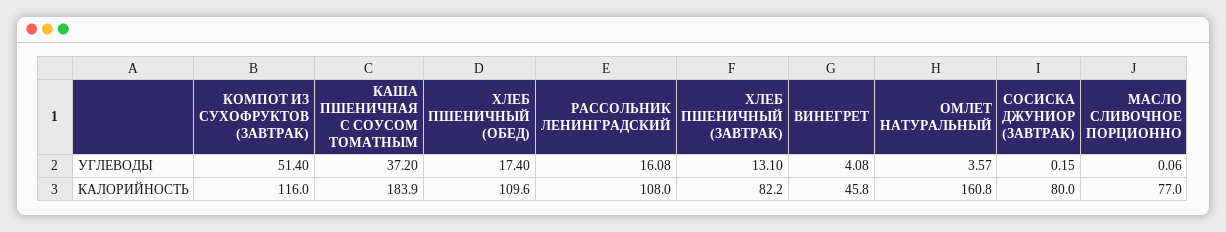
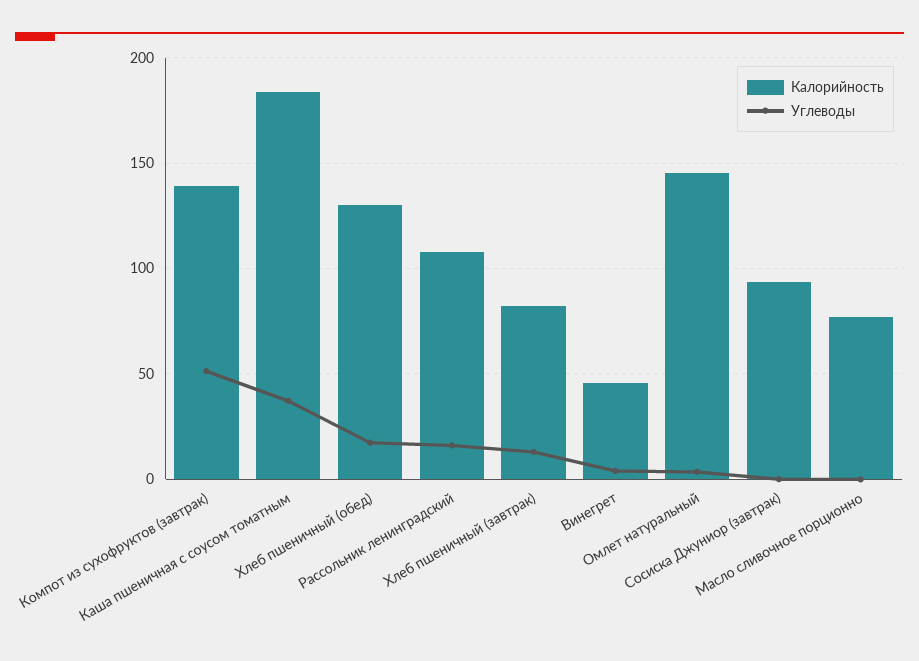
  {
    "УГЛЕВОДЫ": {
      "КОМПОТ ИЗ СУХОФРУКТОВ (ЗАВТРАК)": 51.4,
      "КАША ПШЕНИЧНАЯ С СОУСОМ ТОМАТНЫМ": 37.2,
      "ХЛЕБ ПШЕНИЧНЫЙ (ОБЕД)": 17.4,
      "РАССОЛЬНИК ЛЕНИНГРАДСКИЙ": 16.08,
      "ХЛЕБ ПШЕНИЧНЫЙ (ЗАВТРАК)": 13.1,
      "ВИНЕГРЕТ": 4.08,
      "ОМЛЕТ НАТУРАЛЬНЫЙ": 3.57,
      "СОСИСКА ДЖУНИОР (ЗАВТРАК)": 0.15,
      "МАСЛО СЛИВОЧНОЕ ПОРЦИОННО": 0.06
    },
    "КАЛОРИЙНОСТЬ": {
-     "КОМПОТ ИЗ СУХОФРУКТОВ (ЗАВТРАК)": 116,
+     "КОМПОТ ИЗ СУХОФРУКТОВ (ЗАВТРАК)": 140,
      "КАША ПШЕНИЧНАЯ С СОУСОМ ТОМАТНЫМ": 183.9,
-     "ХЛЕБ ПШЕНИЧНЫЙ (ОБЕД)": 109.6,
+     "ХЛЕБ ПШЕНИЧНЫЙ (ОБЕД)": 130,
      "РАССОЛЬНИК ЛЕНИНГРАДСКИЙ": 108,
      "ХЛЕБ ПШЕНИЧНЫЙ (ЗАВТРАК)": 82.2,
      "ВИНЕГРЕТ": 45.8,
-     "ОМЛЕТ НАТУРАЛЬНЫЙ": 160.8,
+     "ОМЛЕТ НАТУРАЛЬНЫЙ": 145,
-     "СОСИСКА ДЖУНИОР (ЗАВТРАК)": 80,
+     "СОСИСКА ДЖУНИОР (ЗАВТРАК)": 95,
      "МАСЛО СЛИВОЧНОЕ ПОРЦИОННО": 77
    }
  }

